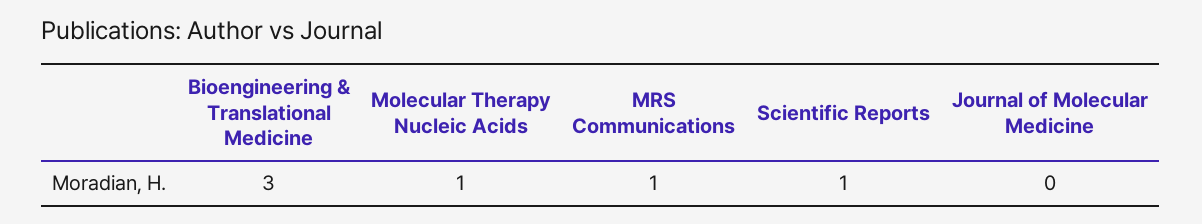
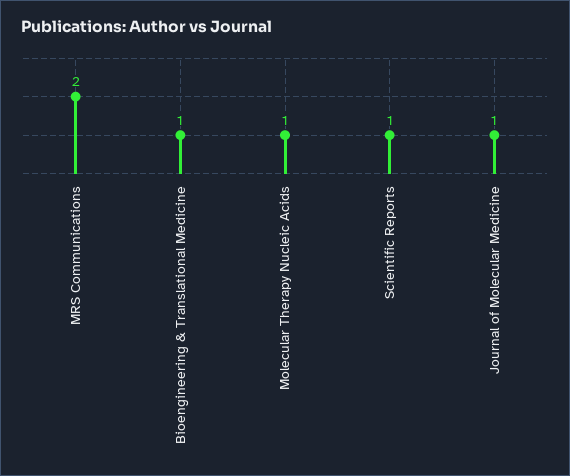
  {
-   "Bioengineering & Translational Medicine": 3,
+   "Bioengineering & Translational Medicine": 1,
    "Molecular Therapy Nucleic Acids": 1,
-   "MRS Communications": 1,
+   "MRS Communications": 2,
    "Scientific Reports": 1,
-   "Journal of Molecular Medicine": 0
+   "Journal of Molecular Medicine": 1
  }

